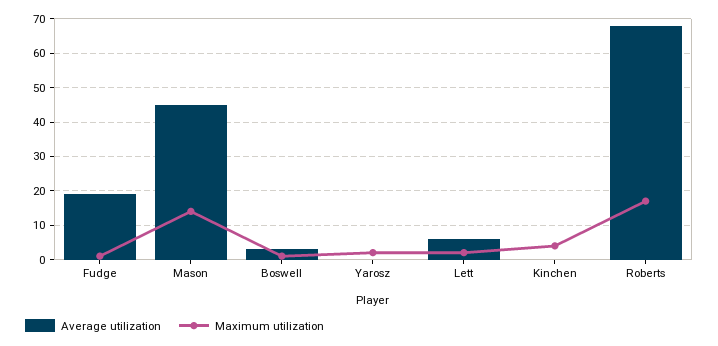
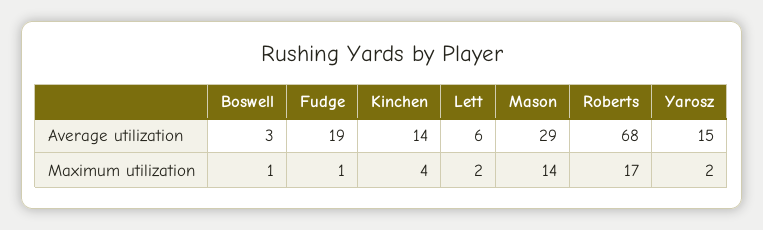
  {
    "Average utilization": {
      "Fudge": 19,
-     "Mason": 45,
+     "Mason": 29,
      "Boswell": 3,
-     "Yarosz": 0,
+     "Yarosz": 15,
      "Lett": 6,
-     "Kinchen": 0,
+     "Kinchen": 14,
      "Roberts": 68
    },
    "Maximum utilization": {
      "Fudge": 1,
      "Mason": 14,
      "Boswell": 1,
      "Yarosz": 2,
      "Lett": 2,
      "Kinchen": 4,
      "Roberts": 17
    }
  }

